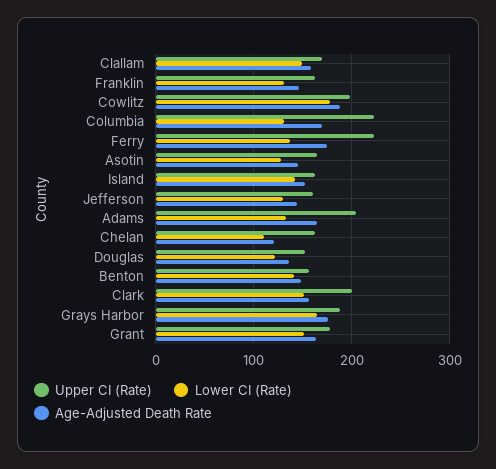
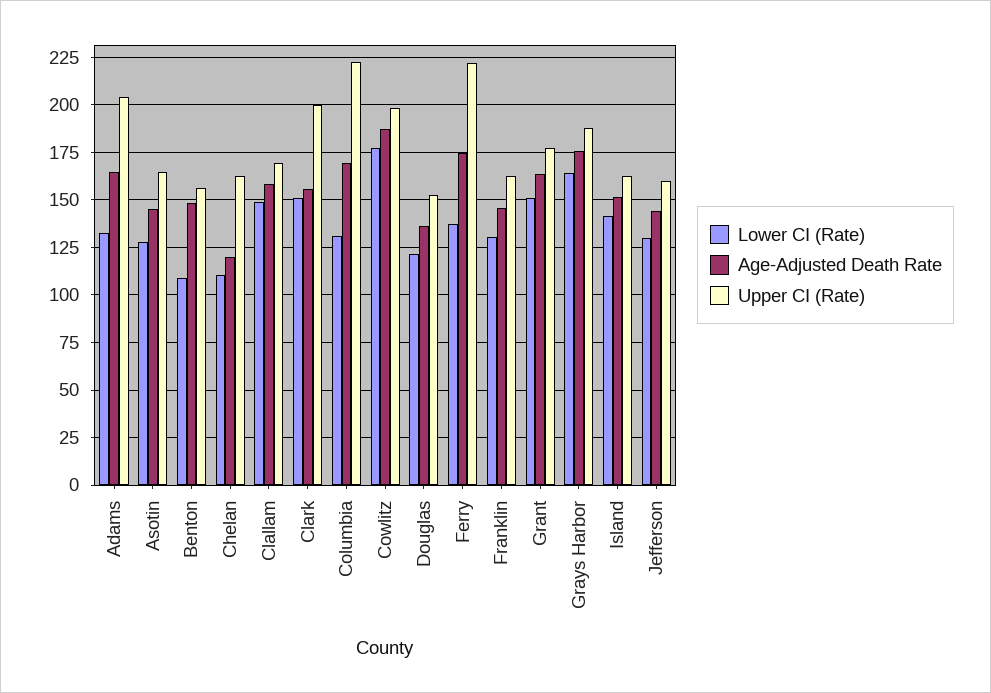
  {
    "Upper CI (Rate)": {
      "Clallam": 170,
      "Franklin": 165,
      "Cowlitz": 200,
      "Columbia": 225,
      "Ferry": 220,
      "Asotin": 165,
      "Island": 165,
      "Jefferson": 160,
      "Adams": 205,
      "Chelan": 165,
      "Douglas": 155,
      "Benton": 155,
      "Clark": 200,
      "Grays Harbor": 190,
      "Grant": 175
    },
    "Lower CI (Rate)": {
      "Clallam": 150,
      "Franklin": 130,
      "Cowlitz": 175,
      "Columbia": 130,
      "Ferry": 135,
      "Asotin": 130,
      "Island": 140,
      "Jefferson": 130,
      "Adams": 135,
      "Chelan": 110,
      "Douglas": 120,
-     "Benton": 140,
+     "Benton": 110,
      "Clark": 150,
      "Grays Harbor": 165,
      "Grant": 150
    },
    "Age-Adjusted Death Rate": {
      "Clallam": 160,
      "Franklin": 145,
      "Cowlitz": 190,
      "Columbia": 170,
      "Ferry": 175,
      "Asotin": 145,
      "Island": 150,
      "Jefferson": 145,
      "Adams": 165,
      "Chelan": 120,
      "Douglas": 135,
      "Benton": 150,
      "Clark": 155,
      "Grays Harbor": 175,
      "Grant": 165
    }
  }

